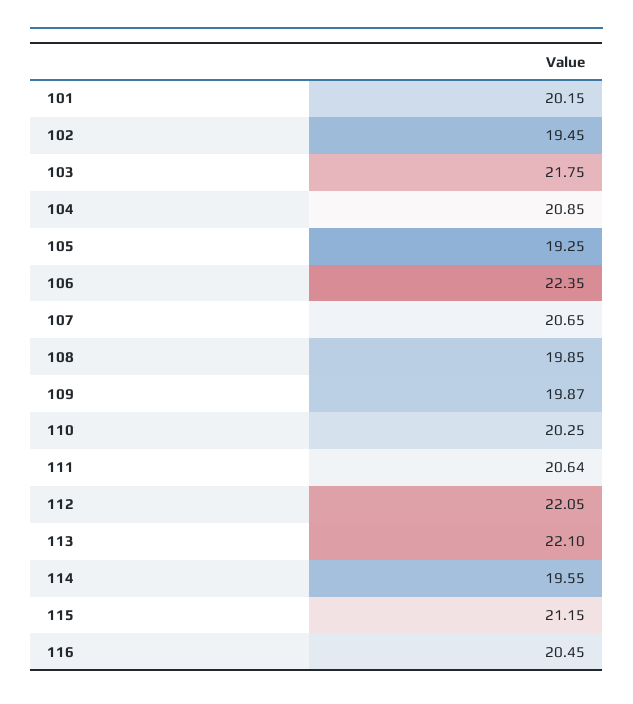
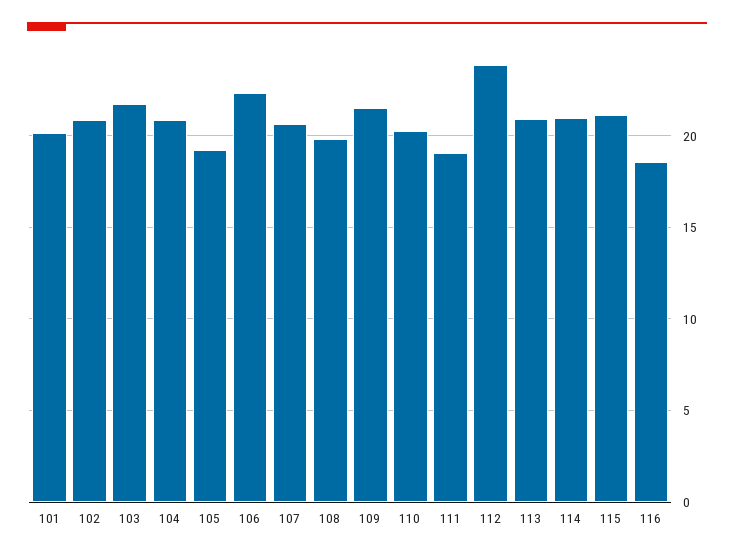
  {
    "101": 20.15,
-   "102": 19.45,
+   "102": 21,
    "103": 21.75,
    "104": 20.85,
    "105": 19.25,
    "106": 22.35,
    "107": 20.65,
    "108": 19.85,
-   "109": 19.87,
+   "109": 21.5,
    "110": 20.25,
-   "111": 20.64,
+   "111": 19,
-   "112": 22.05,
+   "112": 24,
-   "113": 22.1,
+   "113": 21,
-   "114": 19.55,
+   "114": 21,
    "115": 21.15,
-   "116": 20.45
+   "116": 18.5
  }

